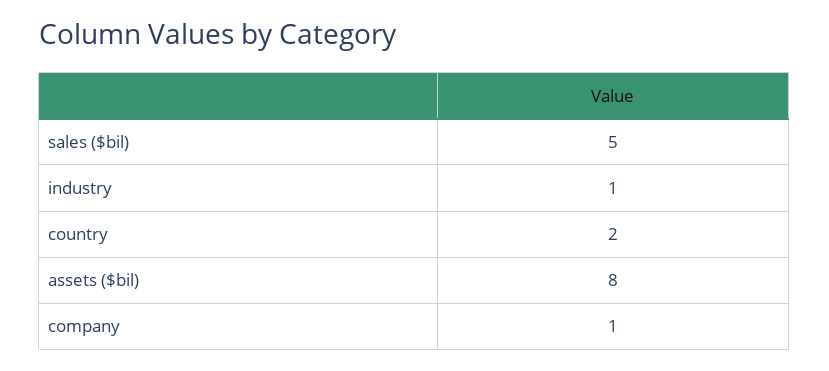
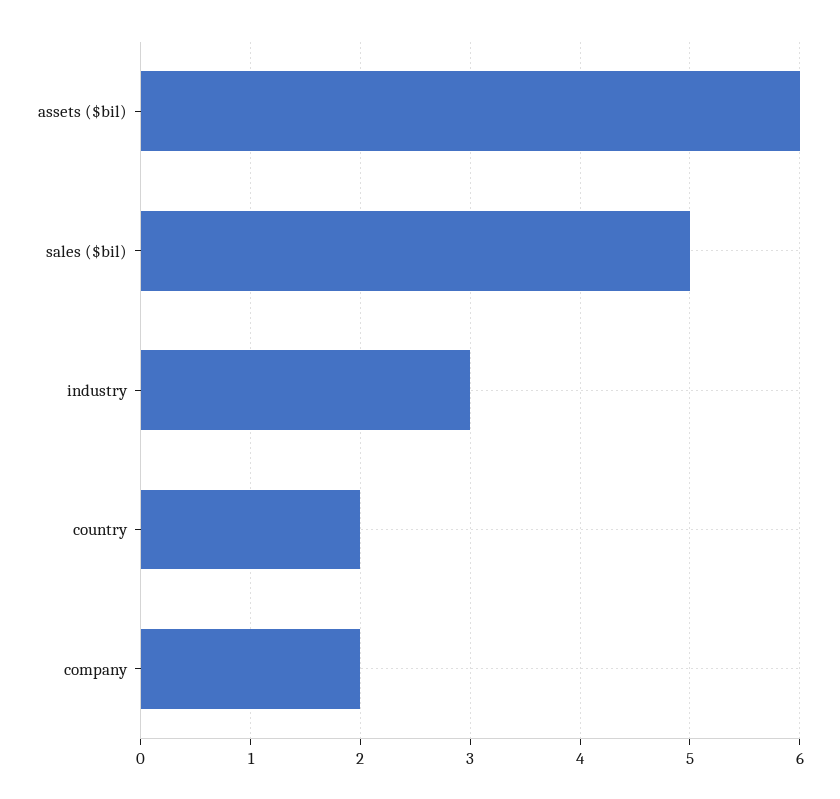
  {
    "sales ($bil)": 5,
-   "industry": 1,
+   "industry": 3,
    "country": 2,
-   "assets ($bil)": 8,
+   "assets ($bil)": 6,
-   "company": 1
+   "company": 2
  }

